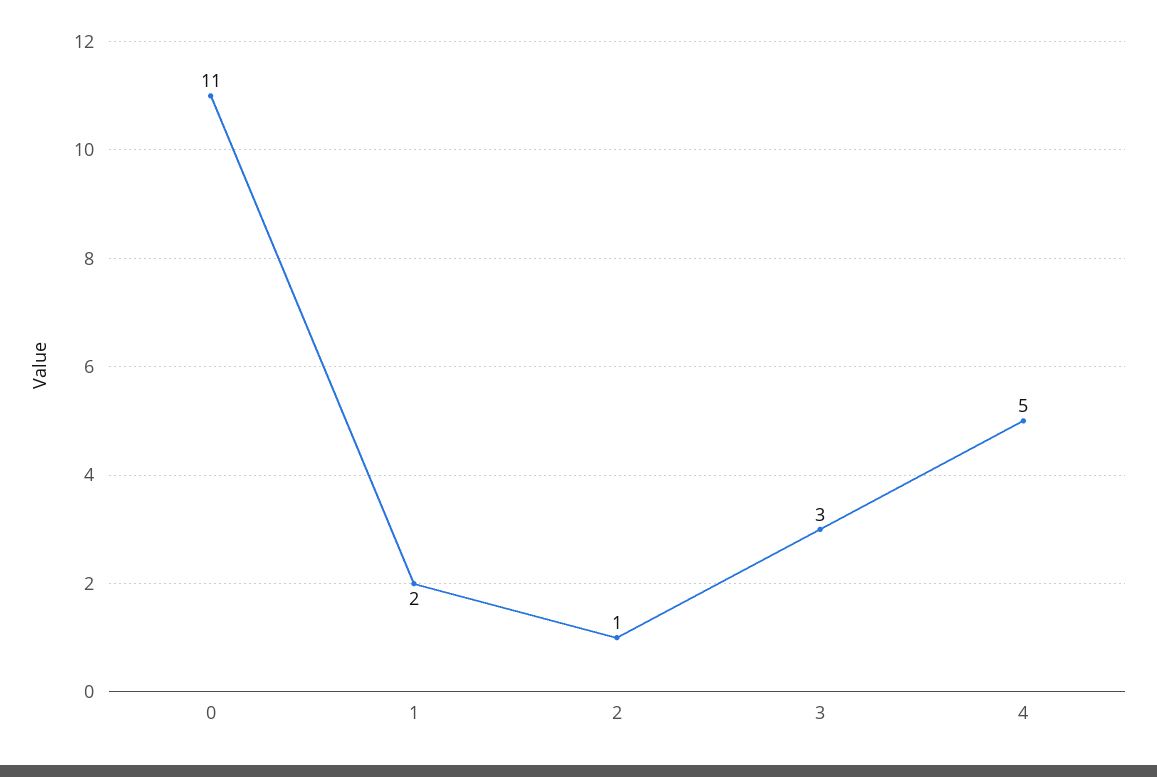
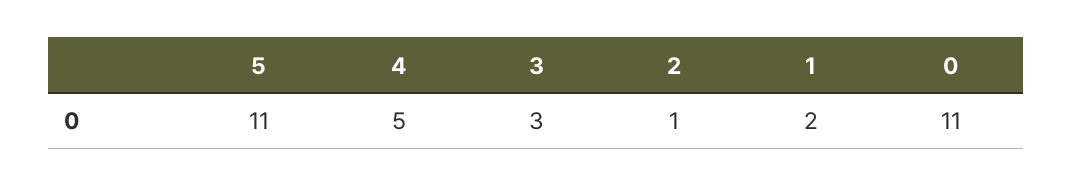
  {
    "0": 11,
    "1": 2,
    "2": 1,
    "3": 3,
-   "4": 5
+   "4": 5,
+   "5": 11
  }

